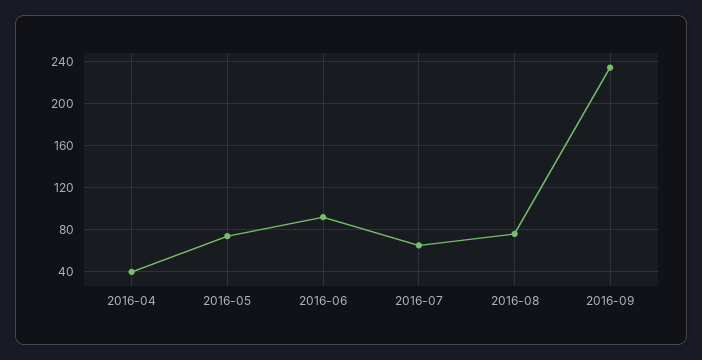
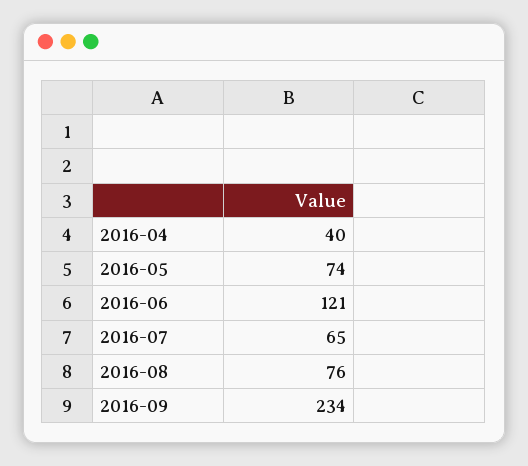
  {
    "2016-04": 40,
    "2016-05": 74,
-   "2016-06": 90,
+   "2016-06": 121,
    "2016-07": 65,
    "2016-08": 76,
    "2016-09": 234
  }

